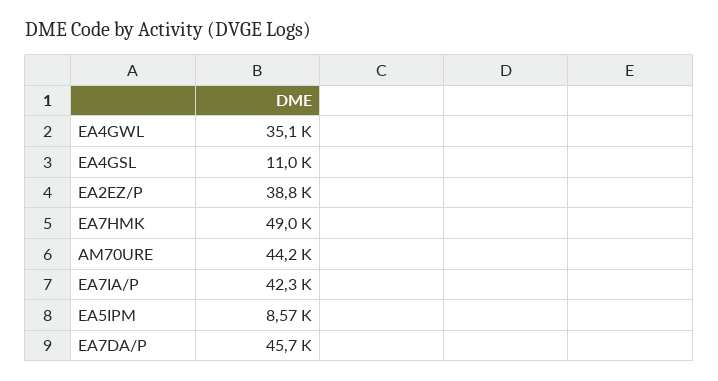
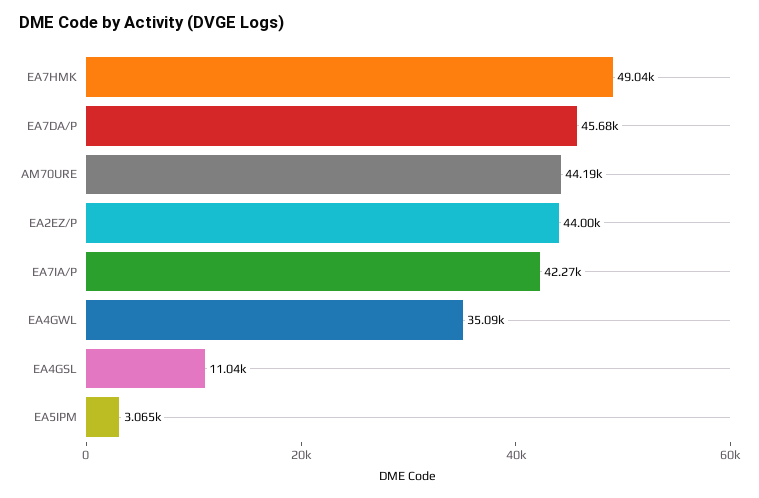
  {
    "EA4GWL": 35090,
    "EA4GSL": 11040,
-   "EA2EZ/P": 38800,
+   "EA2EZ/P": 44000,
    "EA7HMK": 49040,
    "AM70URE": 44190,
    "EA7IA/P": 42270,
-   "EA5IPM": 8570,
+   "EA5IPM": 3065,
    "EA7DA/P": 45680
  }

